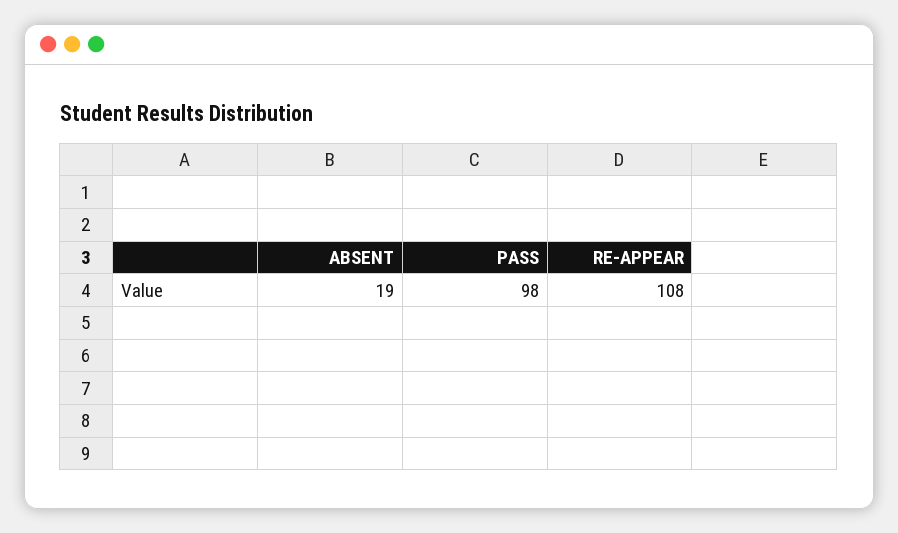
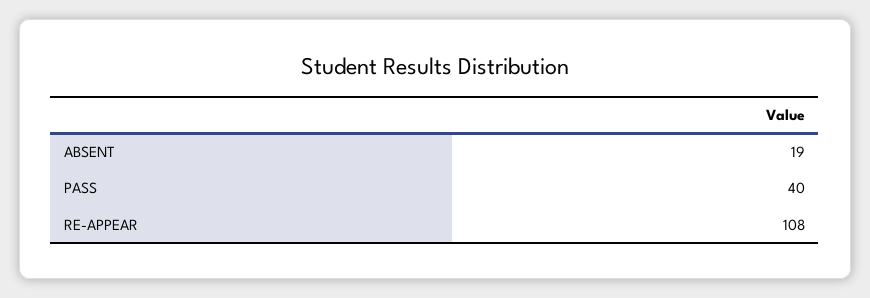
  {
    "ABSENT": 19,
-   "PASS": 98,
+   "PASS": 40,
    "RE-APPEAR": 108
  }

